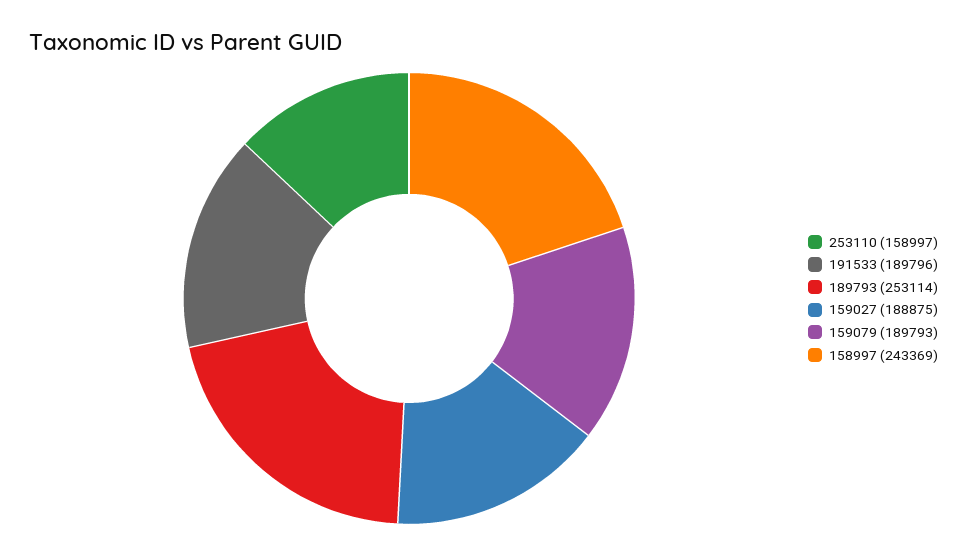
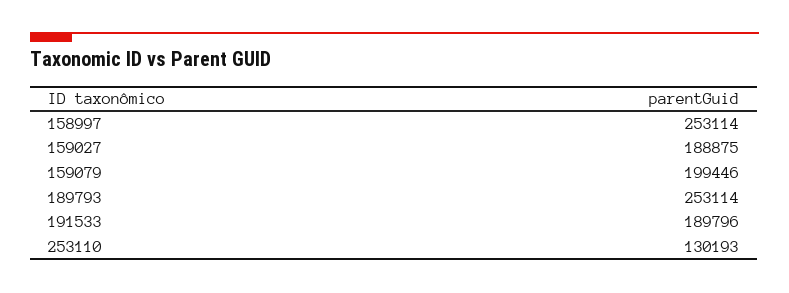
  {
-   "253110": 158997,
+   "253110": 130193,
    "191533": 189796,
    "189793": 253114,
    "159027": 188875,
-   "159079": 189793,
+   "159079": 199446,
-   "158997": 243369
+   "158997": 253114
  }

